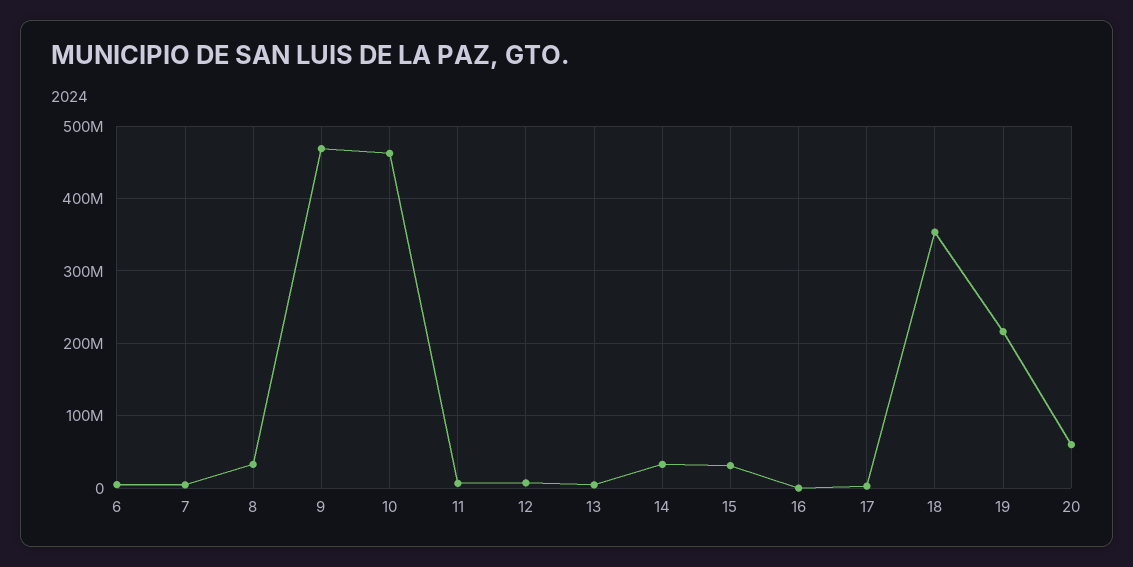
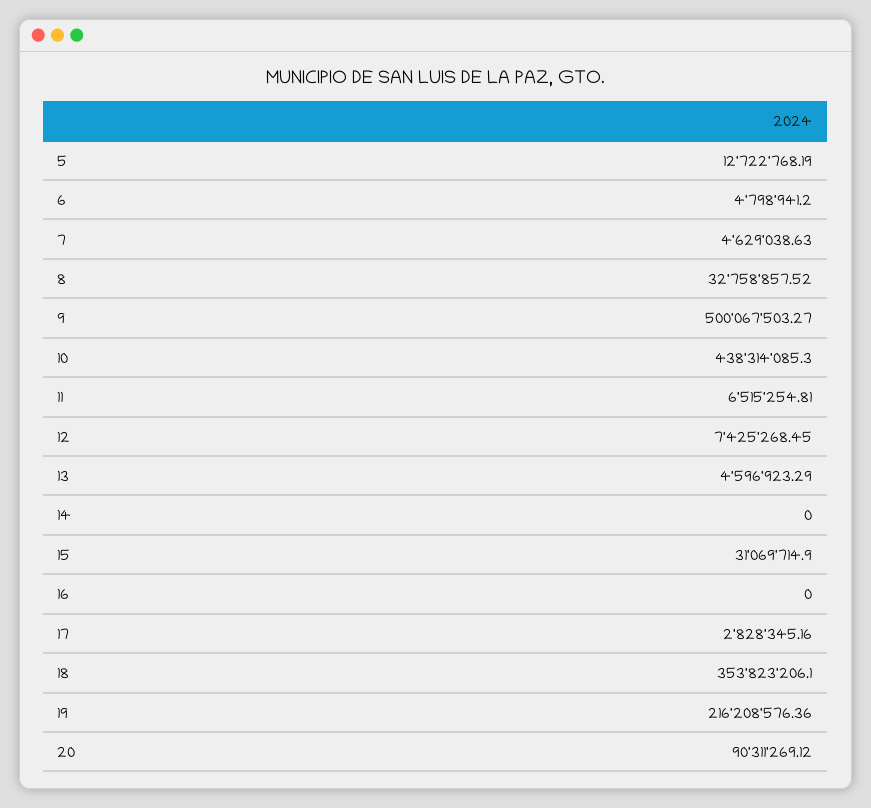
  {
    "6": 4798941.2,
    "7": 4629038.63,
    "8": 32758857.52,
-   "9": 470000000,
+   "9": 500067503.27,
-   "10": 460000000,
+   "10": 438314085.3,
    "11": 6515254.81,
    "12": 7425268.45,
    "13": 4596923.29,
-   "14": 30000000,
+   "14": 0,
    "15": 31069714.9,
    "16": 0,
    "17": 2828345.16,
    "18": 353823206.1,
    "19": 216208576.36,
-   "20": 60000000
+   "20": 90311269.12,
+   "5": 12722768.19
  }

